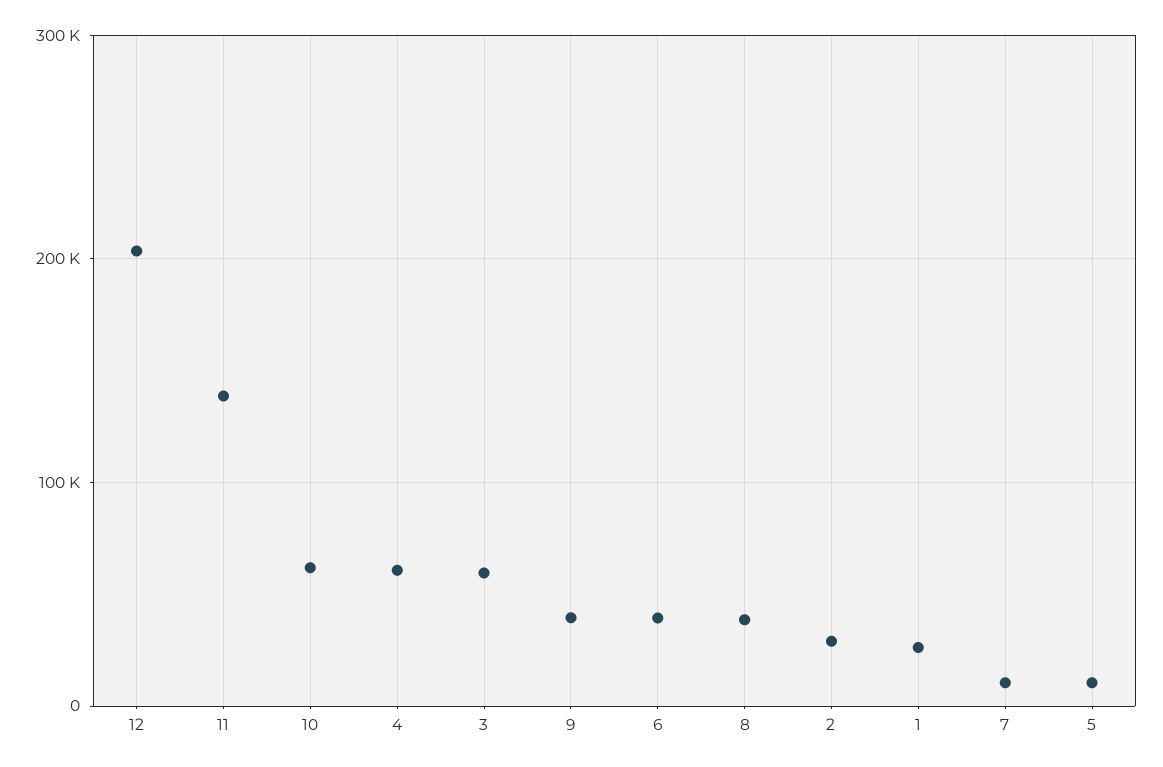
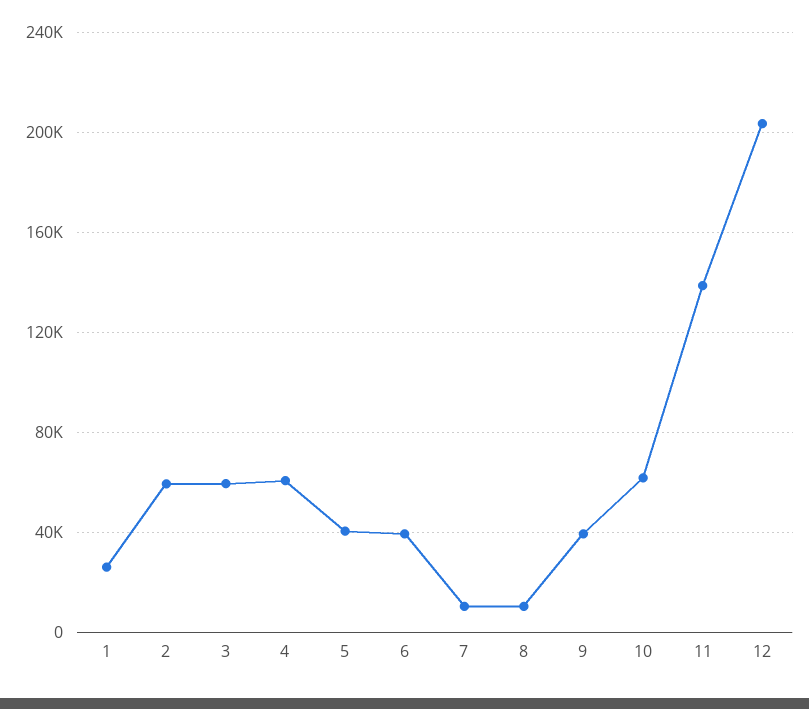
  {
    "12": 205000,
    "11": 140000,
    "10": 60000,
    "4": 60000,
    "3": 60000,
    "9": 40000,
    "6": 40000,
-   "8": 40000,
+   "8": 10000,
-   "2": 30000,
+   "2": 60000,
    "1": 25000,
    "7": 10000,
-   "5": 10000
+   "5": 40000
  }

